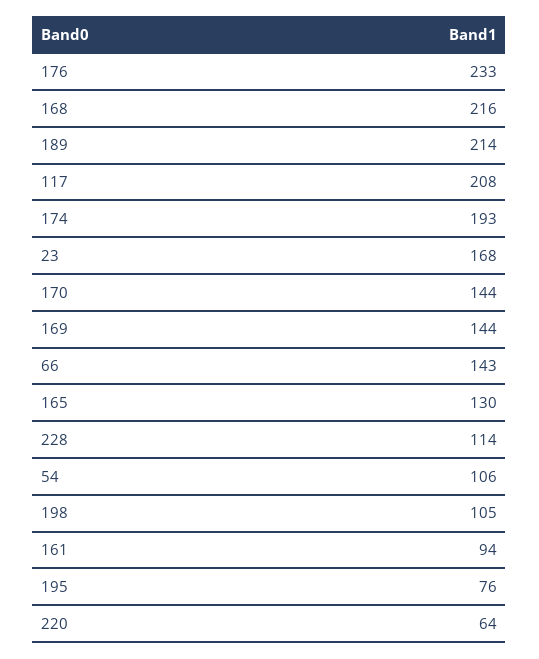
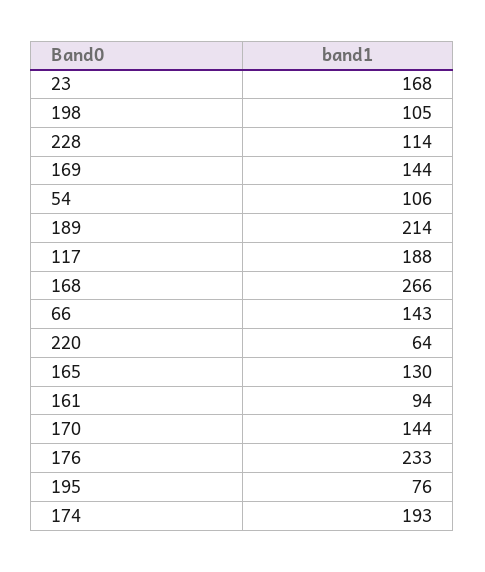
  {
    "176": 233,
-   "168": 216,
+   "168": 266,
    "189": 214,
-   "117": 208,
+   "117": 188,
    "174": 193,
    "23": 168,
    "170": 144,
    "169": 144,
    "66": 143,
    "165": 130,
    "228": 114,
    "54": 106,
    "198": 105,
    "161": 94,
    "195": 76,
    "220": 64
  }

